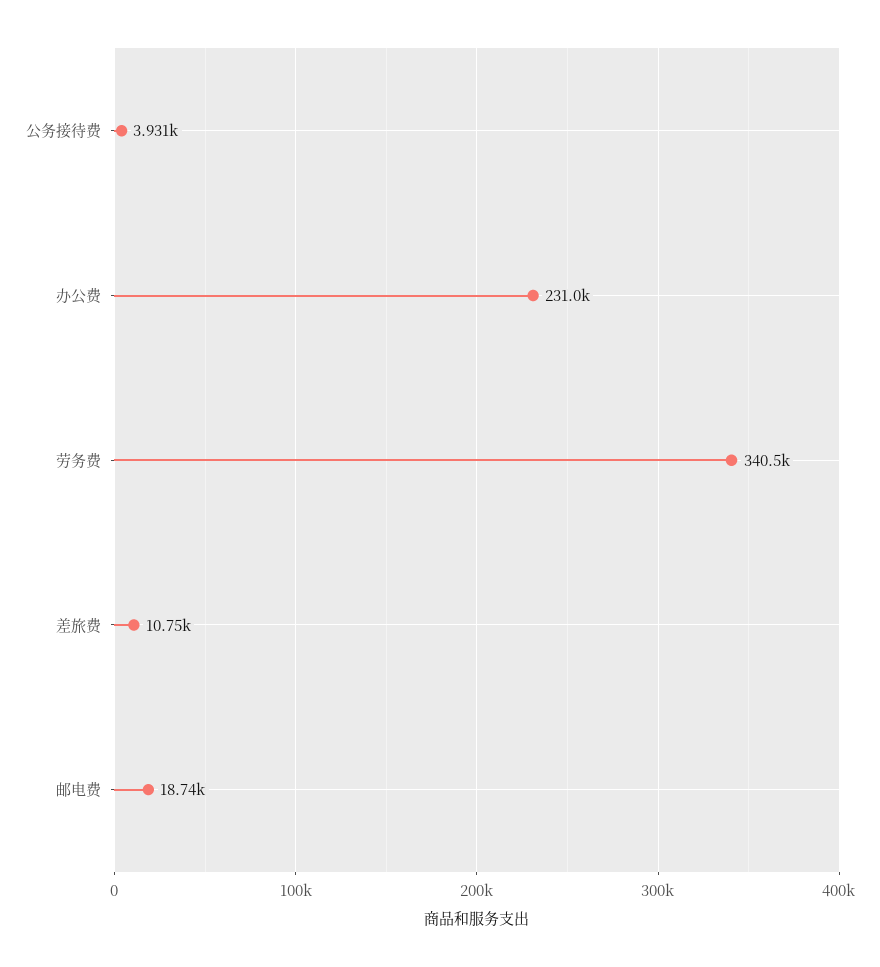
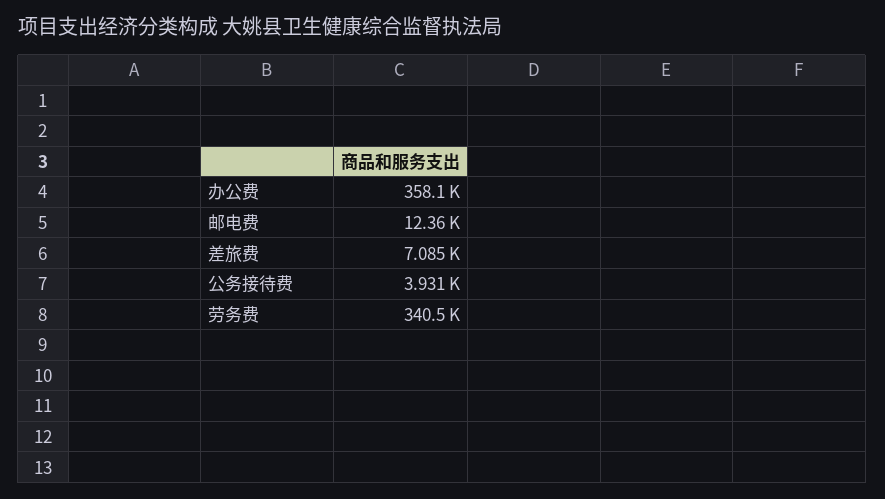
  {
    "公务接待费": 3931,
-   "办公费": 231000,
+   "办公费": 358100,
    "劳务费": 340500,
-   "差旅费": 10750,
+   "差旅费": 7085,
-   "邮电费": 18740
+   "邮电费": 12360
  }

